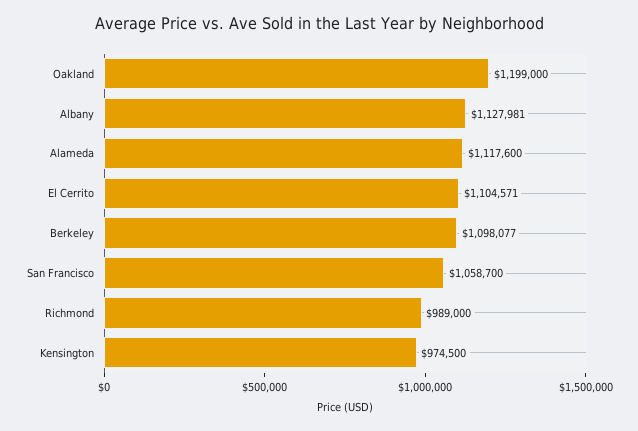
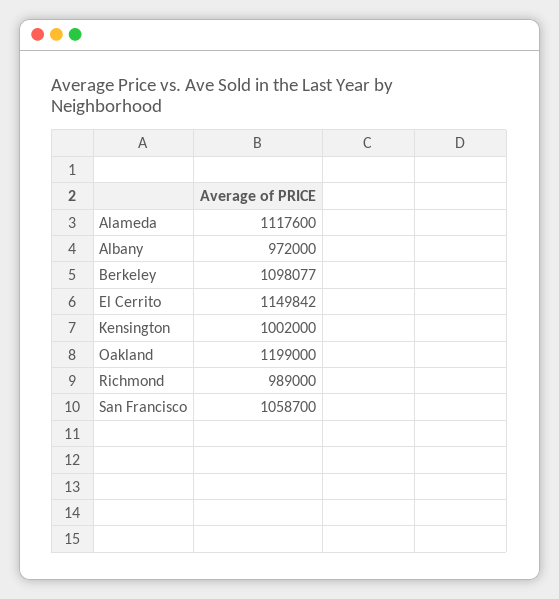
  {
    "Oakland": 1199000,
-   "Albany": 1127981,
+   "Albany": 972000,
    "Alameda": 1117600,
-   "El Cerrito": 1104571,
+   "El Cerrito": 1149842,
    "Berkeley": 1098077,
    "San Francisco": 1058700,
    "Richmond": 989000,
-   "Kensington": 974500
+   "Kensington": 1002000
  }

